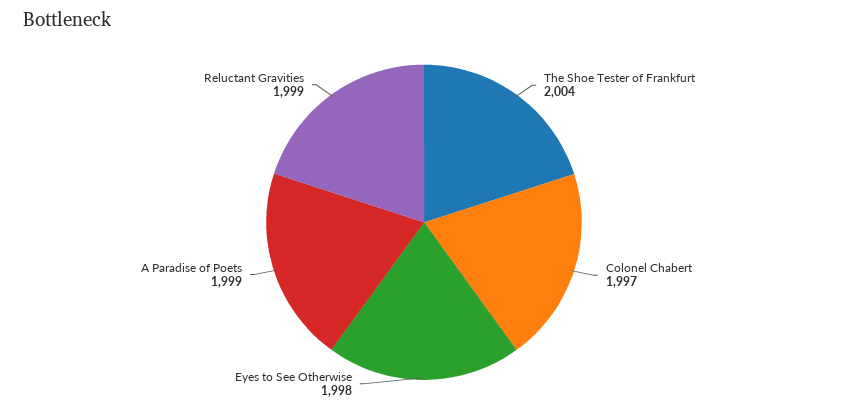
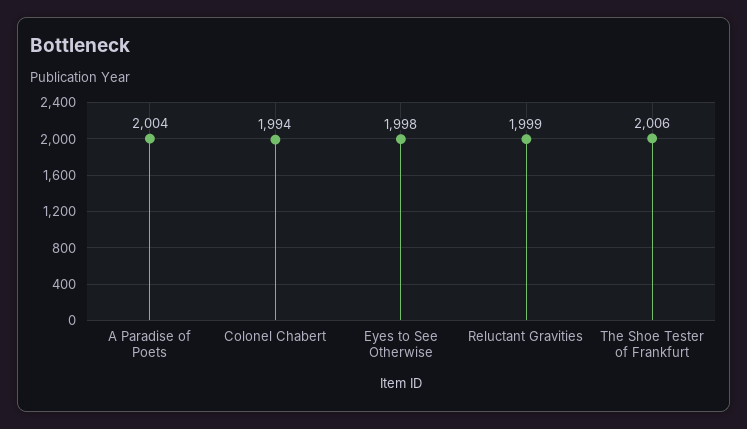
  {
-   "The Shoe Tester of Frankfurt": 2004,
+   "The Shoe Tester of Frankfurt": 2006,
-   "Colonel Chabert": 1997,
+   "Colonel Chabert": 1994,
    "Eyes to See Otherwise": 1998,
-   "A Paradise of Poets": 1999,
+   "A Paradise of Poets": 2004,
    "Reluctant Gravities": 1999
  }

